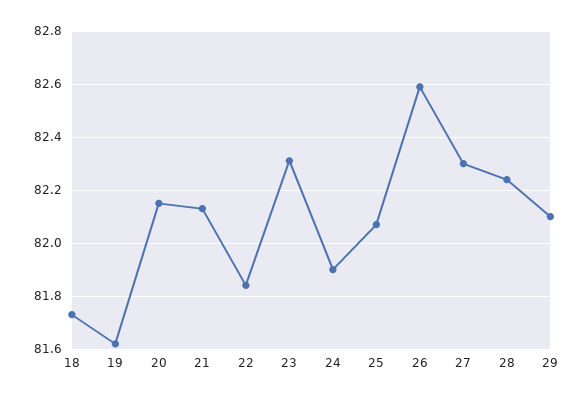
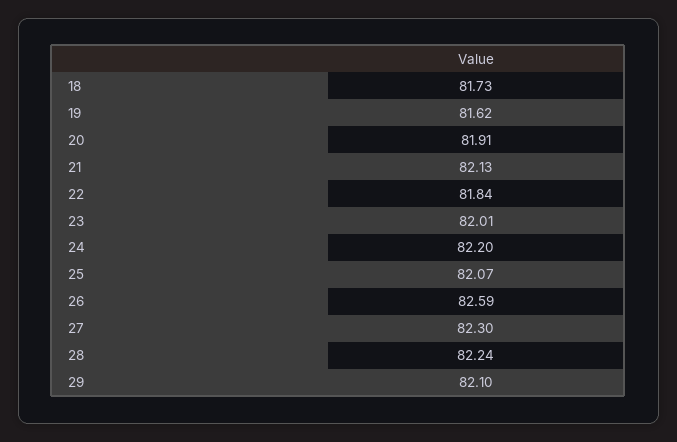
  {
    "18": 81.73,
    "19": 81.62,
-   "20": 82.15,
+   "20": 81.91,
    "21": 82.13,
    "22": 81.84,
-   "23": 82.3,
+   "23": 82.01,
-   "24": 81.9,
+   "24": 82.2,
    "25": 82.07,
    "26": 82.59,
    "27": 82.3,
    "28": 82.24,
    "29": 82.1
  }

